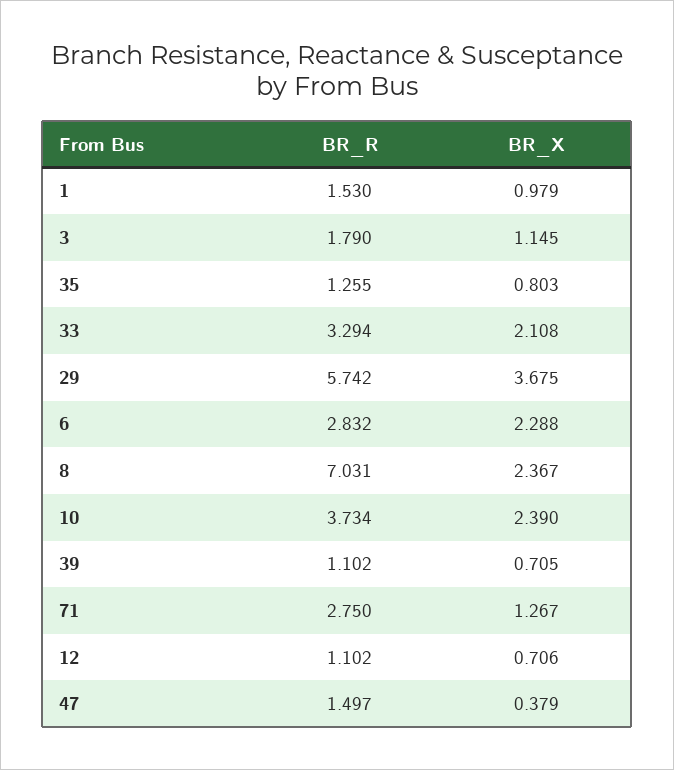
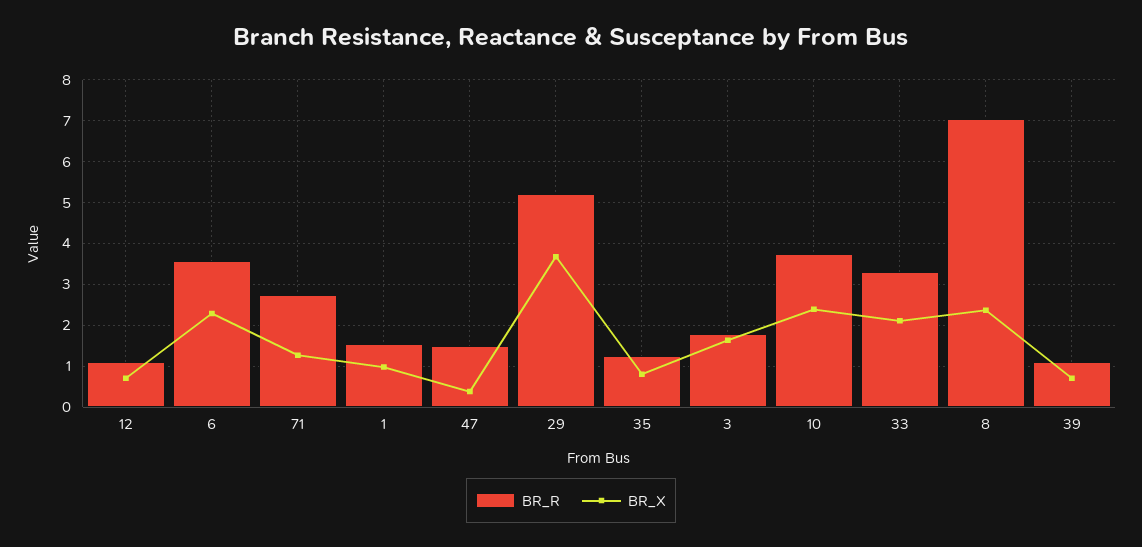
  {
    "BR_R": {
      "1": 1.53,
      "3": 1.79,
      "35": 1.255,
      "33": 3.294,
-     "29": 5.742,
+     "29": 5.2,
-     "6": 2.832,
+     "6": 3.6,
      "8": 7.031,
      "10": 3.734,
      "39": 1.102,
      "71": 2.75,
      "12": 1.102,
      "47": 1.497
    },
    "BR_X": {
      "1": 0.979,
-     "3": 1.145,
+     "3": 1.6,
      "35": 0.803,
      "33": 2.108,
      "29": 3.675,
      "6": 2.288,
      "8": 2.367,
      "10": 2.39,
      "39": 0.705,
      "71": 1.267,
      "12": 0.706,
      "47": 0.379
    }
  }

